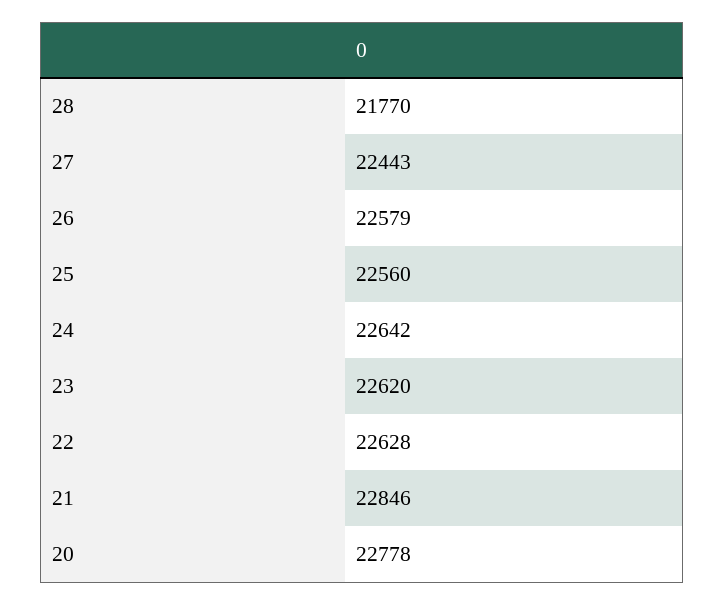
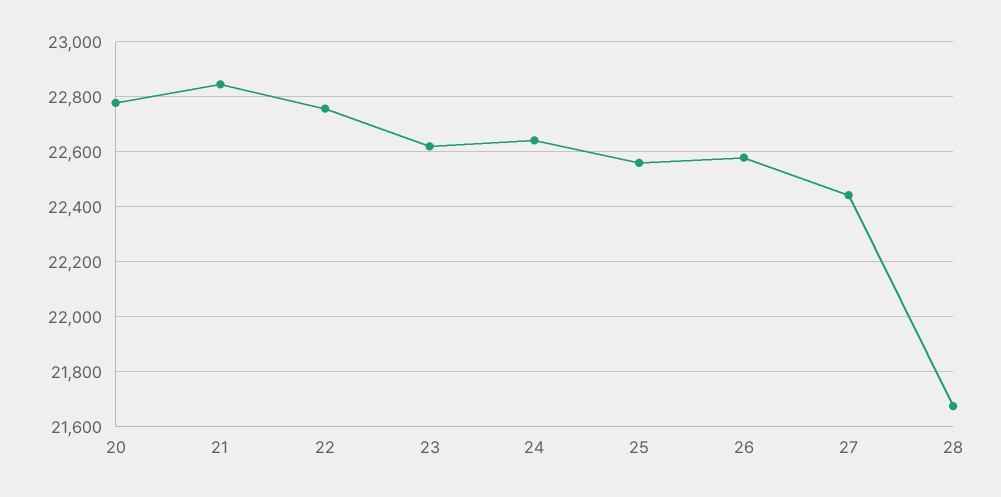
  {
-   "28": 21770,
+   "28": 21675,
    "27": 22443,
    "26": 22579,
    "25": 22560,
    "24": 22642,
    "23": 22620,
-   "22": 22628,
+   "22": 22750,
    "21": 22846,
    "20": 22778
  }

